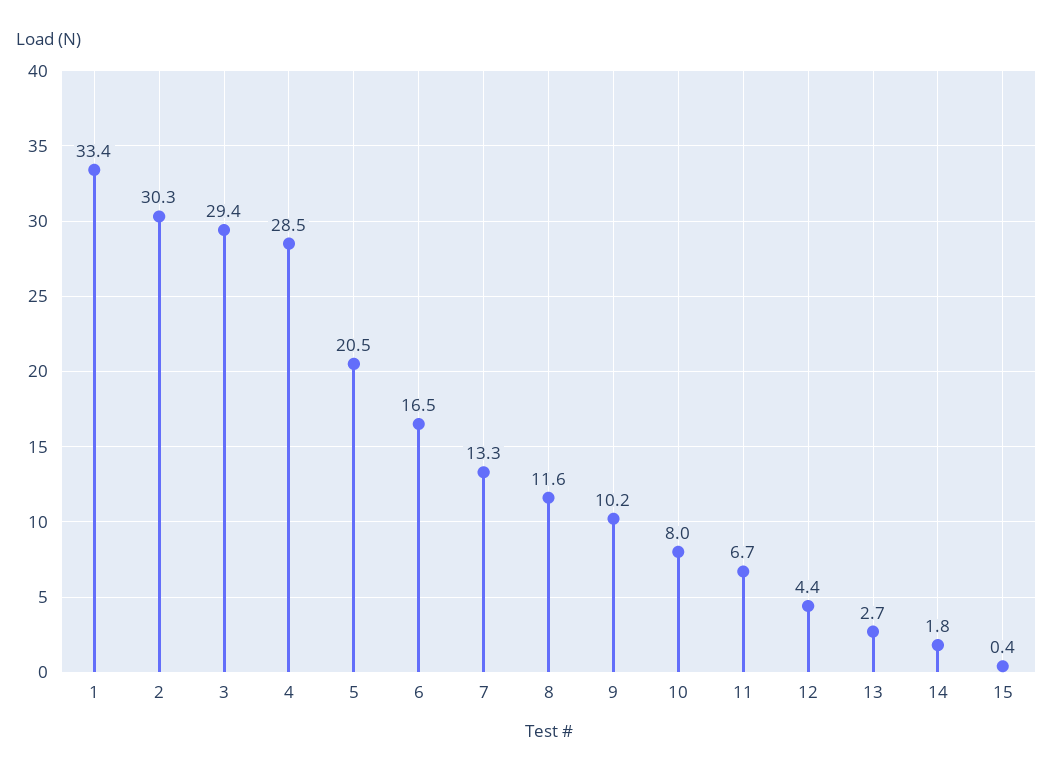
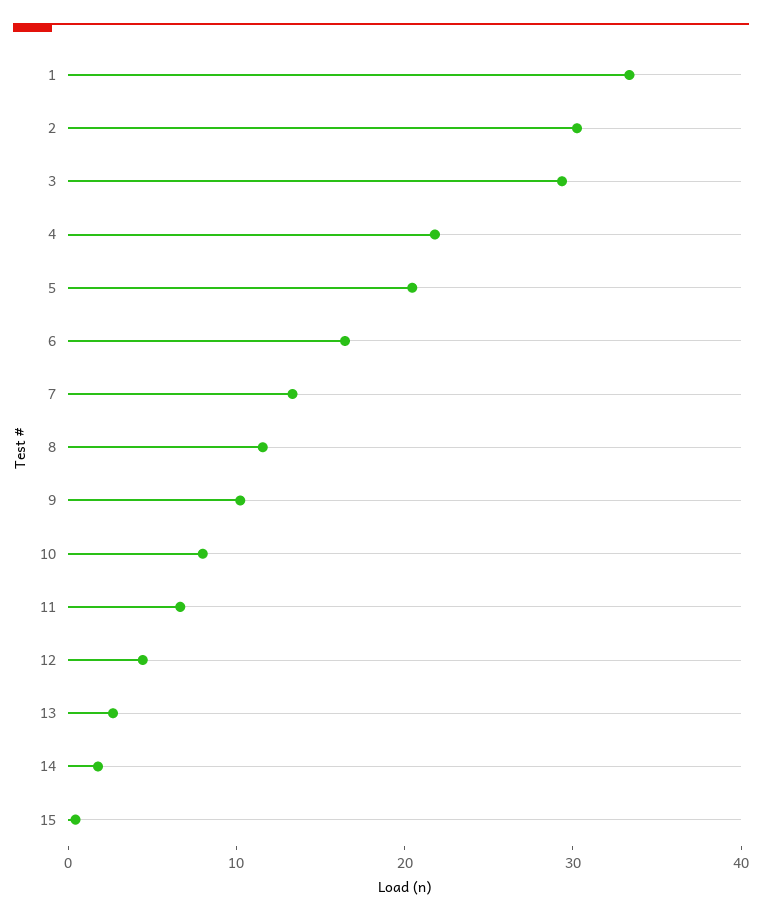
  {
    "1": 33.4,
    "2": 30.3,
    "3": 29.4,
-   "4": 28.5,
+   "4": 22,
    "5": 20.5,
    "6": 16.5,
    "7": 13.3,
    "8": 11.6,
    "9": 10.2,
    "10": 8,
    "11": 6.7,
    "12": 4.4,
    "13": 2.7,
    "14": 1.8,
    "15": 0.4
  }

